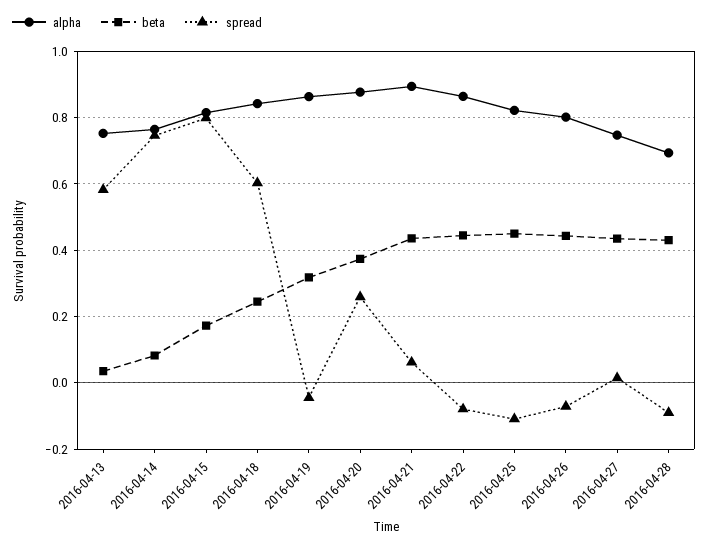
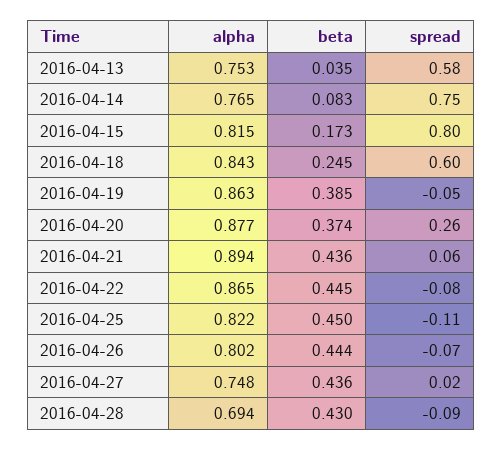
  {
    "alpha": {
      "2016-04-13": 0.753,
      "2016-04-14": 0.765,
      "2016-04-15": 0.815,
      "2016-04-18": 0.843,
      "2016-04-19": 0.863,
      "2016-04-20": 0.877,
      "2016-04-21": 0.894,
      "2016-04-22": 0.865,
      "2016-04-25": 0.822,
      "2016-04-26": 0.802,
      "2016-04-27": 0.748,
      "2016-04-28": 0.694
    },
    "beta": {
      "2016-04-13": 0.035,
      "2016-04-14": 0.083,
      "2016-04-15": 0.173,
      "2016-04-18": 0.245,
-     "2016-04-19": 0.32,
+     "2016-04-19": 0.385,
      "2016-04-20": 0.374,
      "2016-04-21": 0.436,
      "2016-04-22": 0.445,
      "2016-04-25": 0.45,
      "2016-04-26": 0.444,
      "2016-04-27": 0.436,
      "2016-04-28": 0.43
    },
    "spread": {
      "2016-04-13": 0.58,
      "2016-04-14": 0.75,
      "2016-04-15": 0.8,
      "2016-04-18": 0.6,
      "2016-04-19": -0.05,
      "2016-04-20": 0.26,
      "2016-04-21": 0.06,
      "2016-04-22": -0.08,
      "2016-04-25": -0.11,
      "2016-04-26": -0.07,
      "2016-04-27": 0.02,
      "2016-04-28": -0.09
    }
  }

